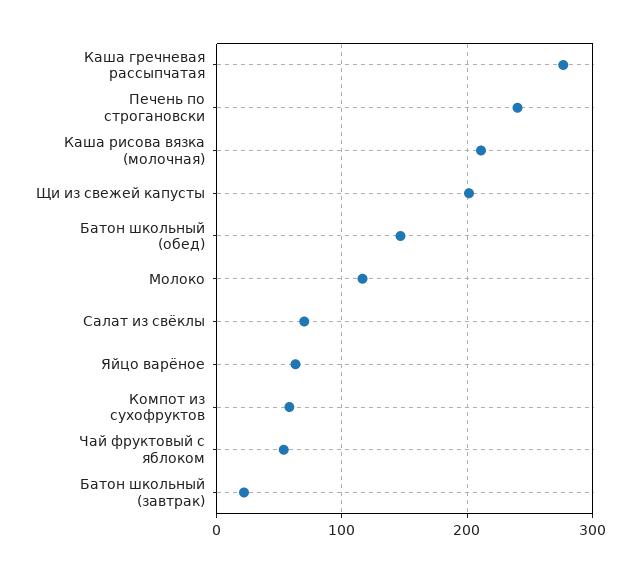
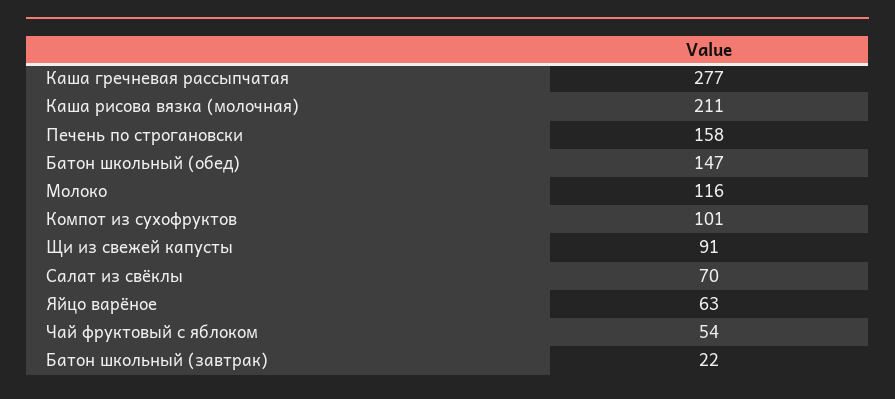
  {
    "Каша гречневая рассыпчатая": 277,
-   "Печень по строгановски": 240,
+   "Печень по строгановски": 158,
    "Каша рисова вязка (молочная)": 211,
-   "Щи из свежей капусты": 200,
+   "Щи из свежей капусты": 91,
    "Батон школьный (обед)": 147,
    "Молоко": 116,
    "Салат из свёклы": 70,
    "Яйцо варёное": 63,
-   "Компот из сухофруктов": 60,
+   "Компот из сухофруктов": 101,
    "Чай фруктовый с яблоком": 54,
    "Батон школьный (завтрак)": 22
  }

